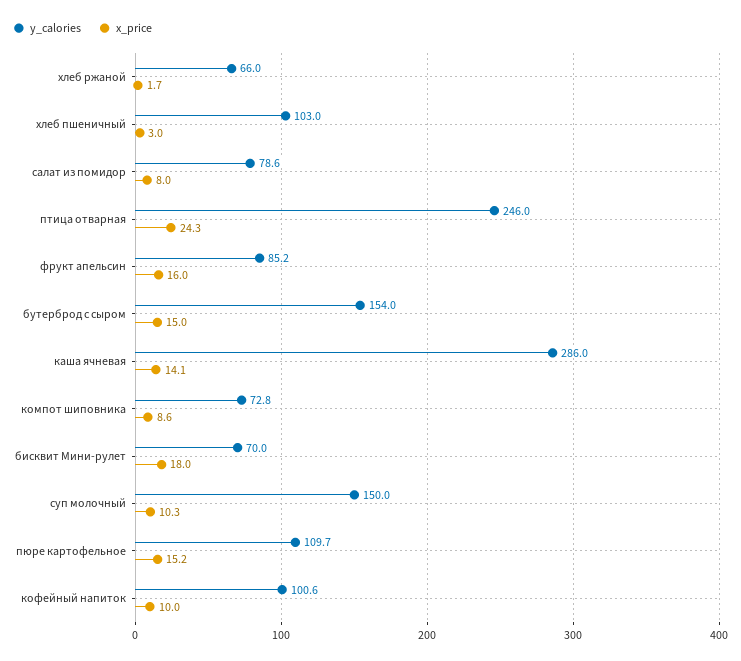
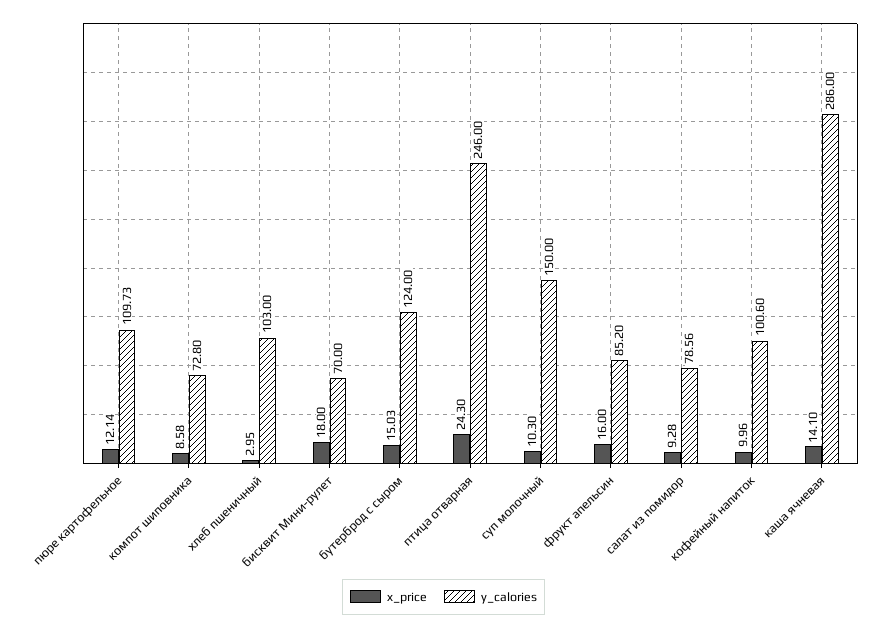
  {
    "y_calories": {
-     "хлеб ржаной": 66,
      "хлеб пшеничный": 103,
      "салат из помидор": 78.56,
      "птица отварная": 246,
      "фрукт апельсин": 85.2,
-     "бутерброд с сыром": 154,
+     "бутерброд с сыром": 124,
      "каша ячневая": 286,
      "компот шиповника": 72.8,
      "бисквит Мини-рулет": 70,
      "суп молочный": 150,
      "пюре картофельное": 109.73,
      "кофейный напиток": 100.6
    },
    "x_price": {
-     "хлеб ржаной": 1.7,
      "хлеб пшеничный": 2.95,
-     "салат из помидор": 8,
+     "салат из помидор": 9.28,
      "птица отварная": 24.3,
      "фрукт апельсин": 16,
      "бутерброд с сыром": 15.03,
      "каша ячневая": 14.1,
      "компот шиповника": 8.58,
      "бисквит Мини-рулет": 18,
      "суп молочный": 10.3,
-     "пюре картофельное": 15.2,
+     "пюре картофельное": 12.14,
      "кофейный напиток": 9.96
    }
  }

